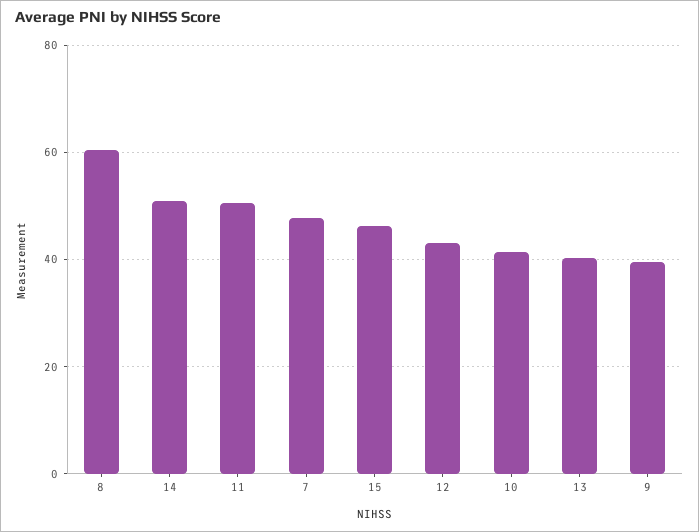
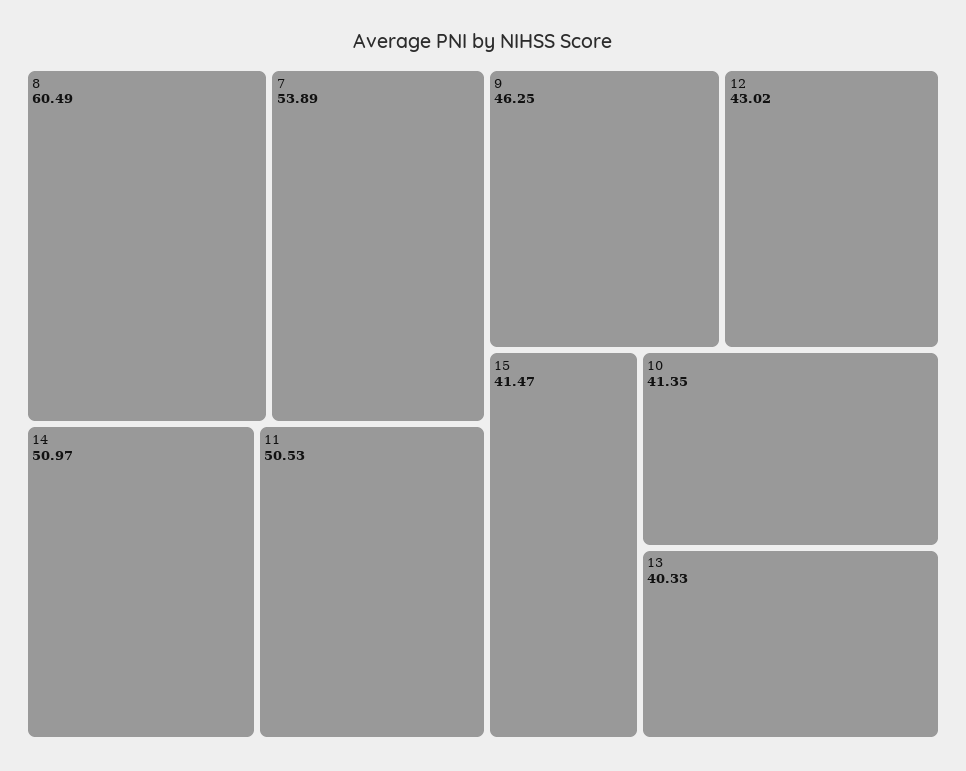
  {
    "8": 60.49,
    "14": 50.97,
    "11": 50.53,
-   "7": 48,
+   "7": 53.89,
-   "15": 46,
+   "15": 41.47,
    "12": 43.02,
    "10": 41.35,
    "13": 40.33,
-   "9": 40
+   "9": 46.25
  }

